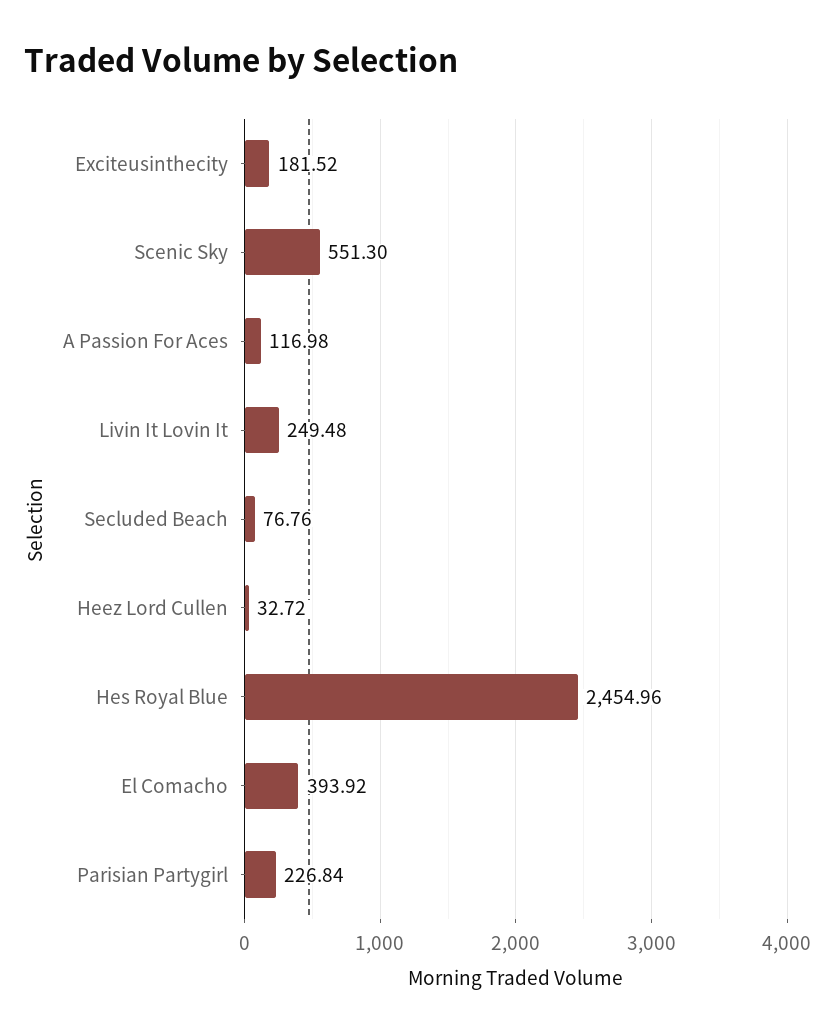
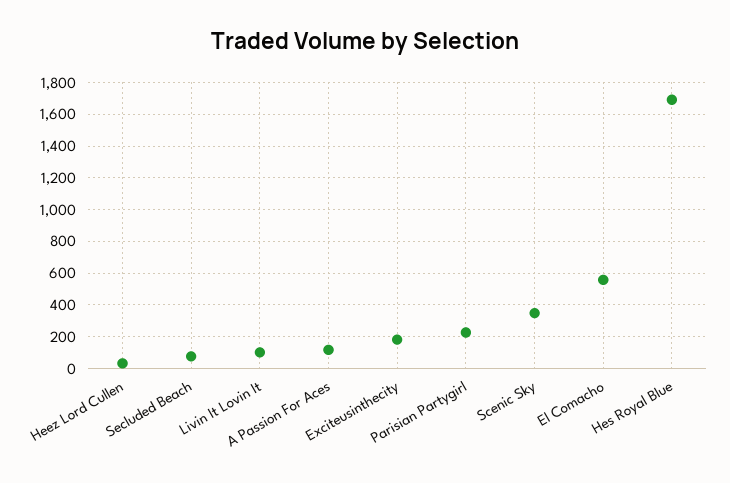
  {
    "Exciteusinthecity": 181.52,
-   "Scenic Sky": 551.3,
+   "Scenic Sky": 350,
    "A Passion For Aces": 116.98,
-   "Livin It Lovin It": 249.48,
+   "Livin It Lovin It": 100,
    "Secluded Beach": 76.76,
    "Heez Lord Cullen": 32.72,
-   "Hes Royal Blue": 2454.96,
+   "Hes Royal Blue": 1700,
-   "El Comacho": 393.92,
+   "El Comacho": 550,
    "Parisian Partygirl": 226.84
  }

